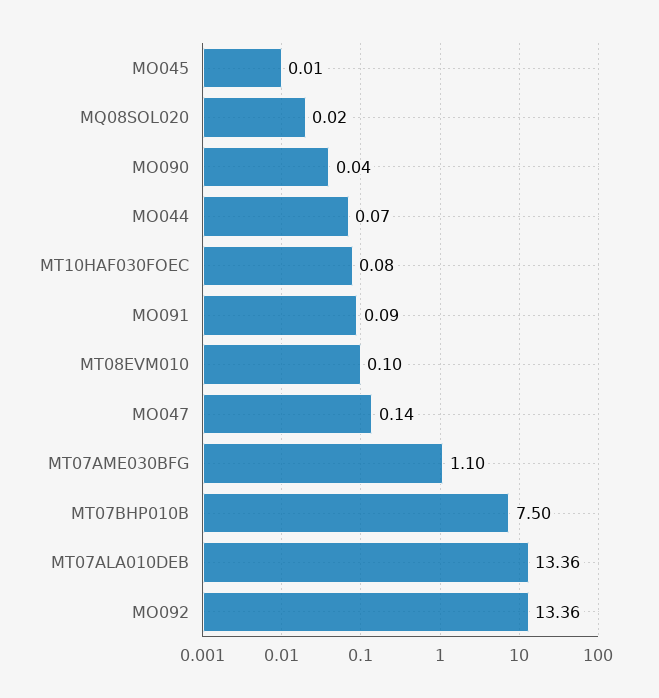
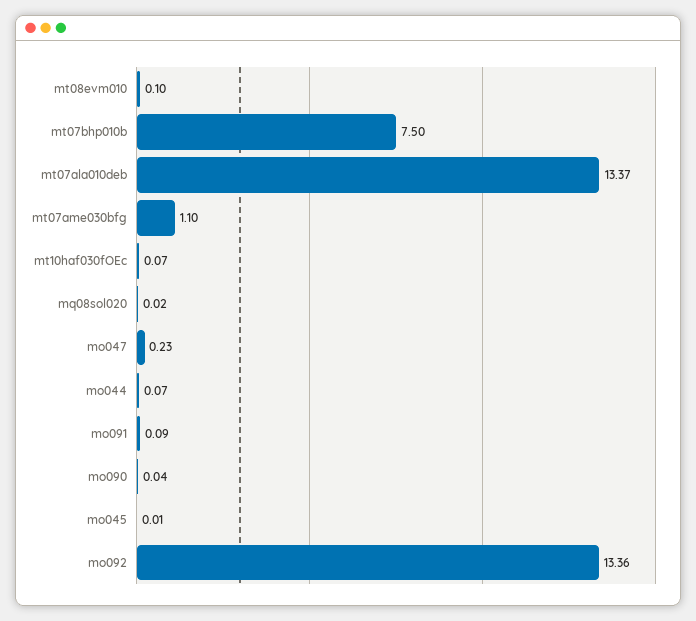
  {
    "MO045": 0.01,
    "MQ08SOL020": 0.02,
    "MO090": 0.04,
    "MO044": 0.07,
-   "MT10HAF030FOEC": 0.08,
+   "MT10HAF030FOEC": 0.07,
    "MO091": 0.09,
    "MT08EVM010": 0.1,
-   "MO047": 0.14,
+   "MO047": 0.23,
    "MT07AME030BFG": 1.1,
    "MT07BHP010B": 7.5,
-   "MT07ALA010DEB": 13.36,
+   "MT07ALA010DEB": 13.37,
    "MO092": 13.36
  }

